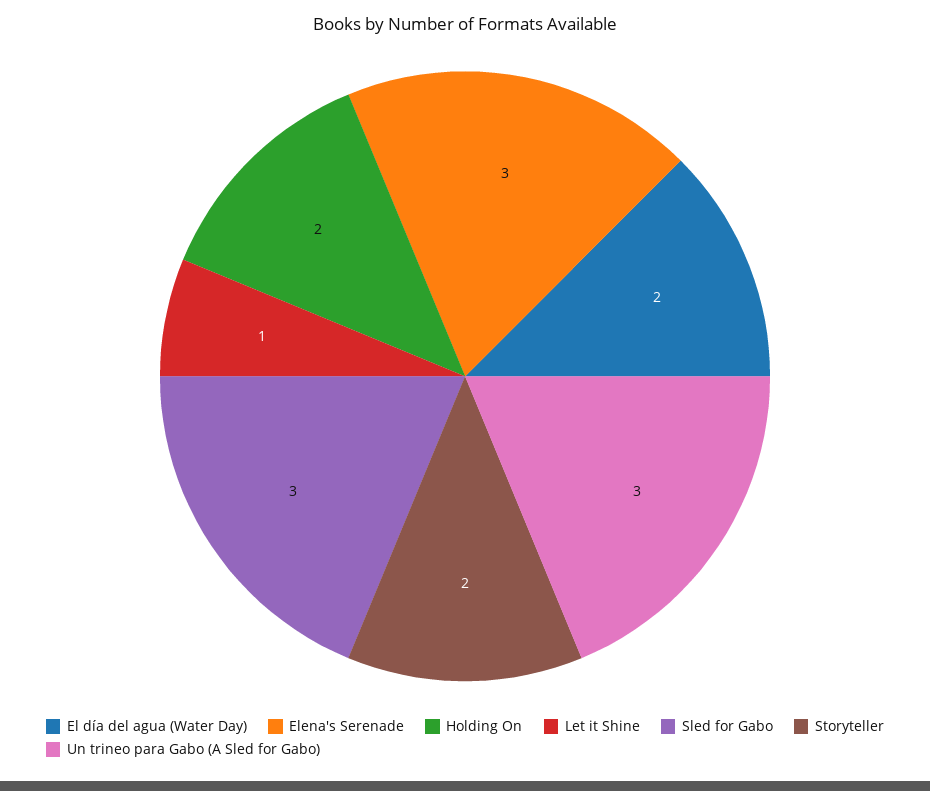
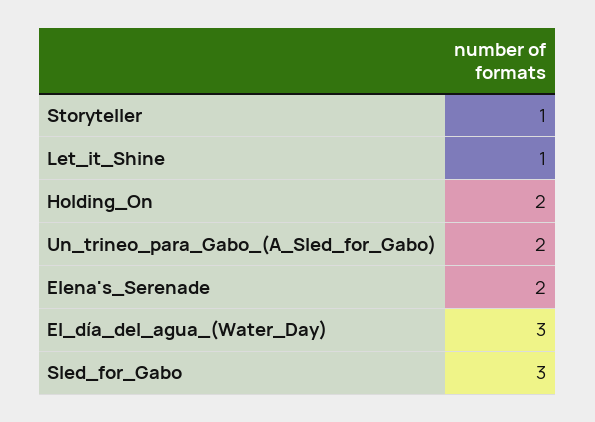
  {
-   "El día del agua (Water Day)": 2,
+   "El día del agua (Water Day)": 3,
-   "Elena's Serenade": 3,
+   "Elena's Serenade": 2,
    "Holding On": 2,
    "Let it Shine": 1,
    "Sled for Gabo": 3,
-   "Storyteller": 2,
+   "Storyteller": 1,
-   "Un trineo para Gabo (A Sled for Gabo)": 3
+   "Un trineo para Gabo (A Sled for Gabo)": 2
  }

